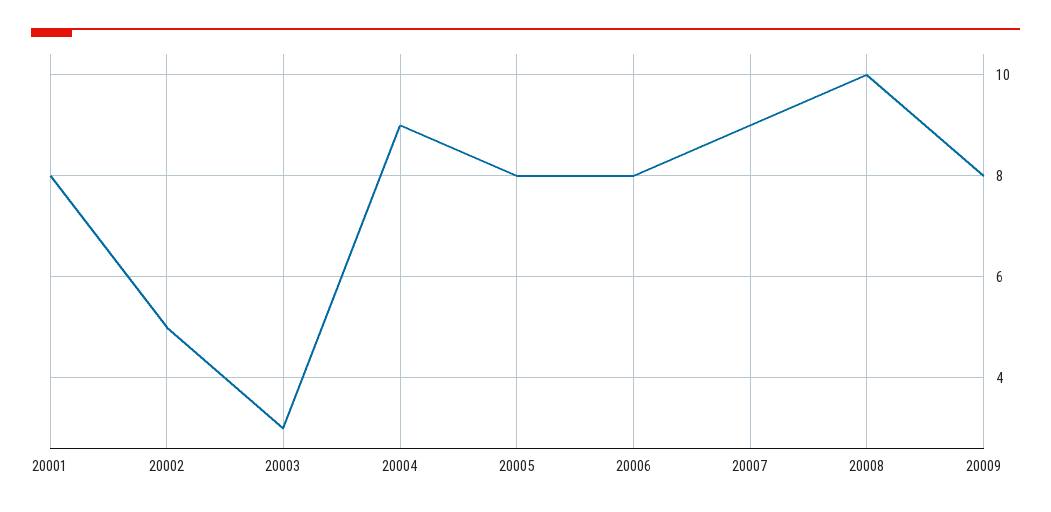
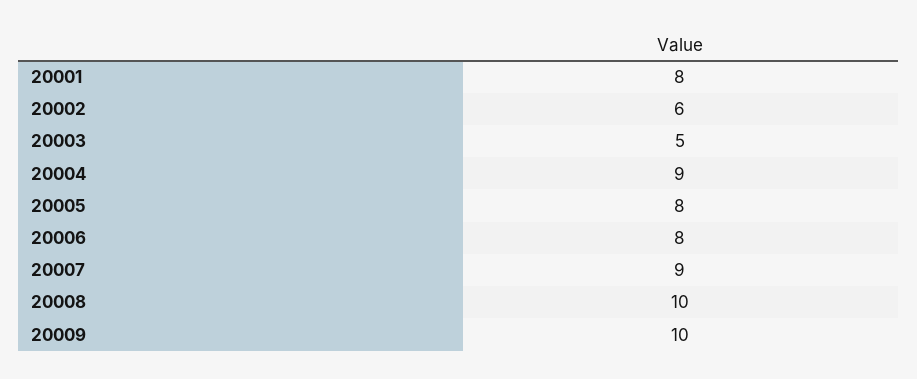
  {
    "20001": 8,
-   "20002": 5,
+   "20002": 6,
-   "20003": 3,
+   "20003": 5,
    "20004": 9,
    "20005": 8,
    "20006": 8,
    "20007": 9,
    "20008": 10,
-   "20009": 8
+   "20009": 10
  }

